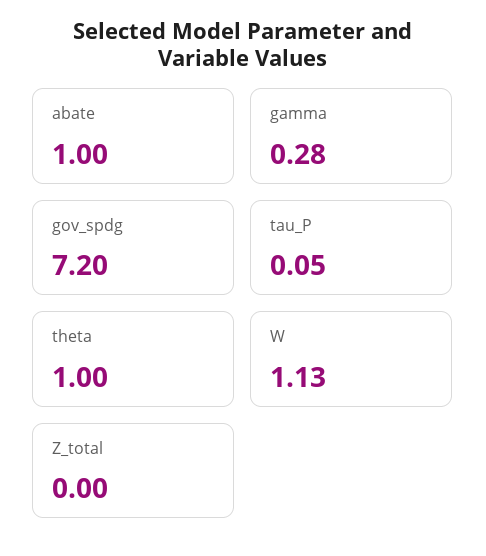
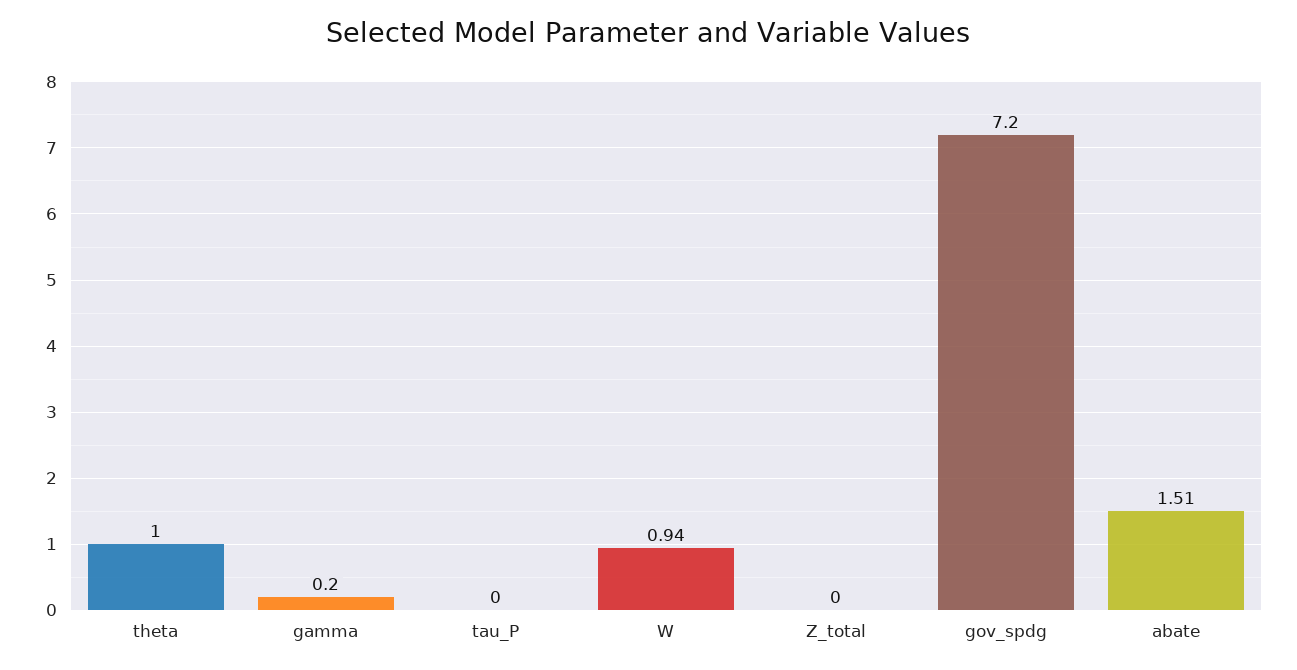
  {
-   "abate": 1,
+   "abate": 1.51,
-   "gamma": 0.28,
+   "gamma": 0.2,
    "gov_spdg": 7.2,
-   "tau_P": 0.05,
+   "tau_P": 0,
    "theta": 1,
-   "W": 1.13,
+   "W": 0.94,
    "Z_total": 0
  }

